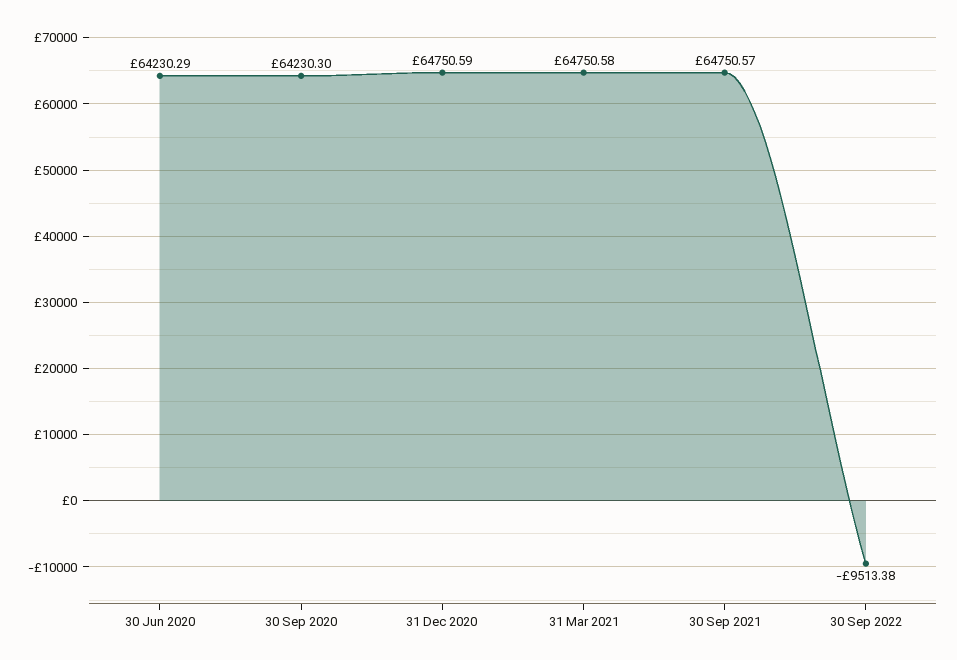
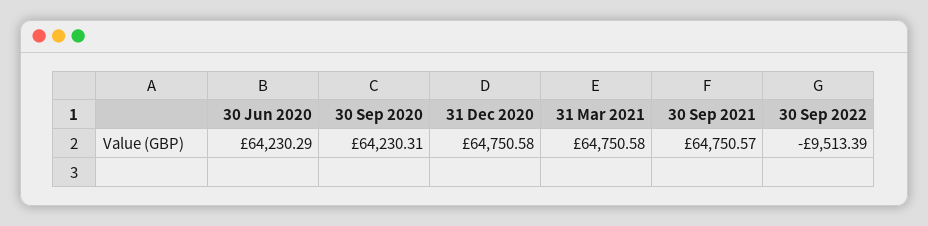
  {
    "30 Jun 2020": 64230.29,
-   "30 Sep 2020": 64230.3,
+   "30 Sep 2020": 64230.31,
-   "31 Dec 2020": 64750.59,
+   "31 Dec 2020": 64750.58,
    "31 Mar 2021": 64750.58,
    "30 Sep 2021": 64750.57,
-   "30 Sep 2022": -9513.38
+   "30 Sep 2022": -9513.39
  }

